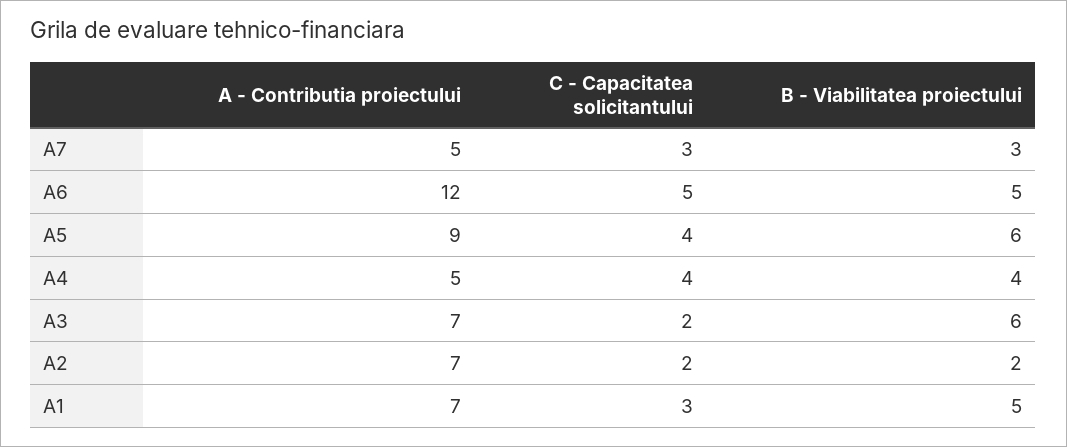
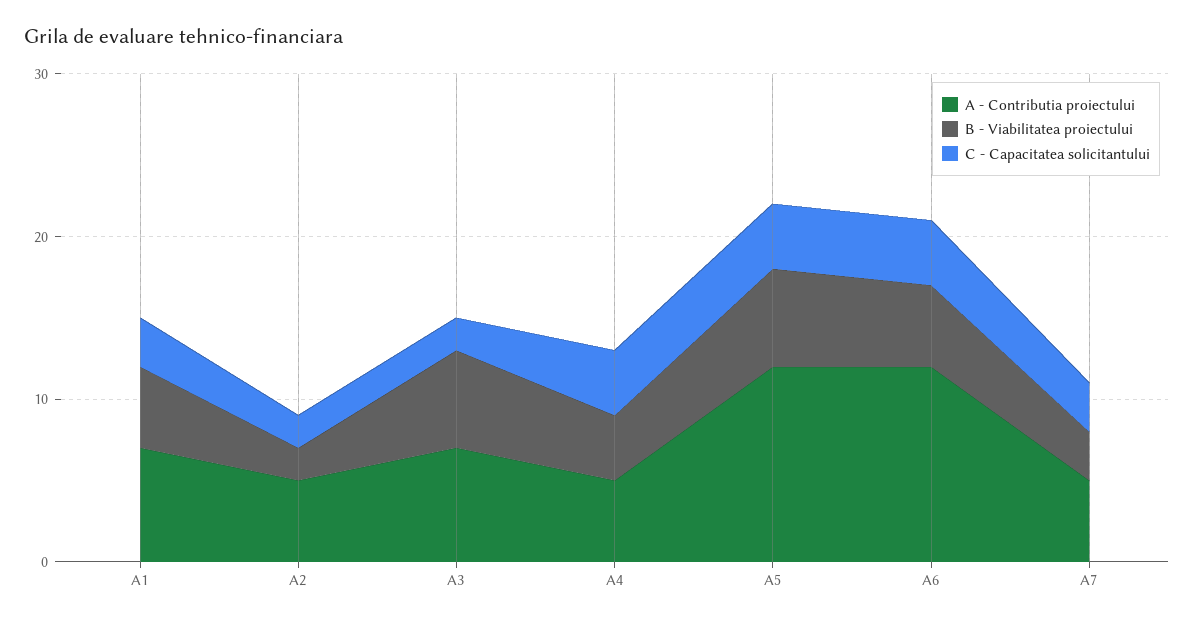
  {
    "A - Contributia proiectului": {
      "A7": 5,
      "A6": 12,
-     "A5": 9,
+     "A5": 12,
      "A4": 5,
      "A3": 7,
-     "A2": 7,
+     "A2": 5,
      "A1": 7
    },
    "C - Capacitatea solicitantului": {
      "A7": 3,
-     "A6": 5,
+     "A6": 4,
      "A5": 4,
      "A4": 4,
      "A3": 2,
      "A2": 2,
      "A1": 3
    },
    "B - Viabilitatea proiectului": {
      "A7": 3,
      "A6": 5,
      "A5": 6,
      "A4": 4,
      "A3": 6,
      "A2": 2,
      "A1": 5
    }
  }

